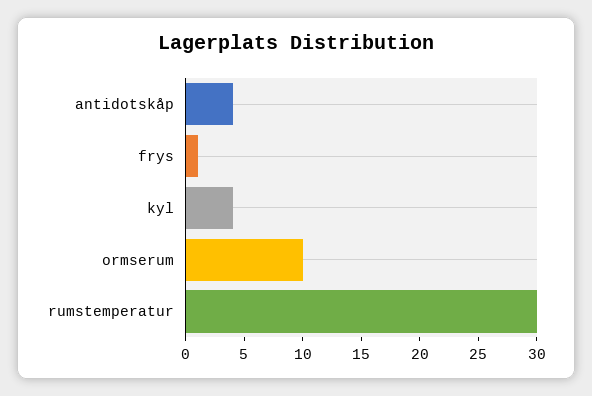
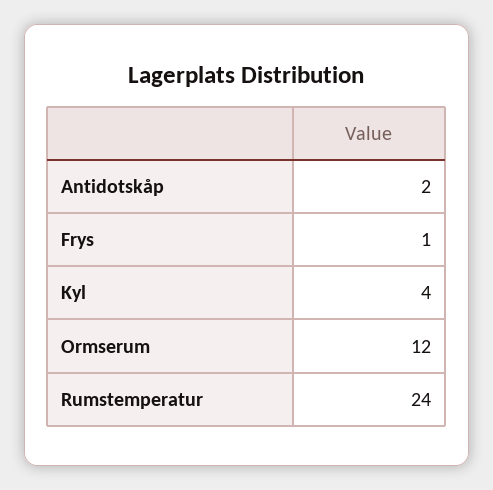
  {
-   "antidotskåp": 4,
+   "antidotskåp": 2,
    "frys": 1,
    "kyl": 4,
-   "ormserum": 10,
+   "ormserum": 12,
-   "rumstemperatur": 30
+   "rumstemperatur": 24
  }

